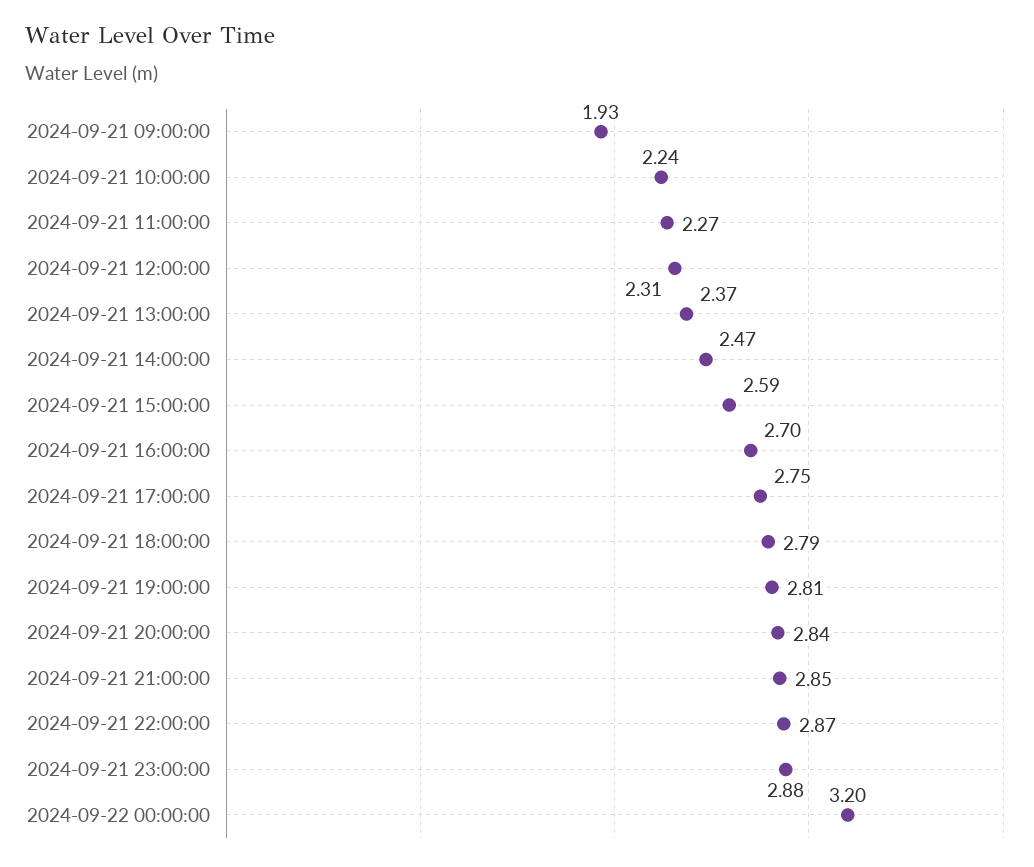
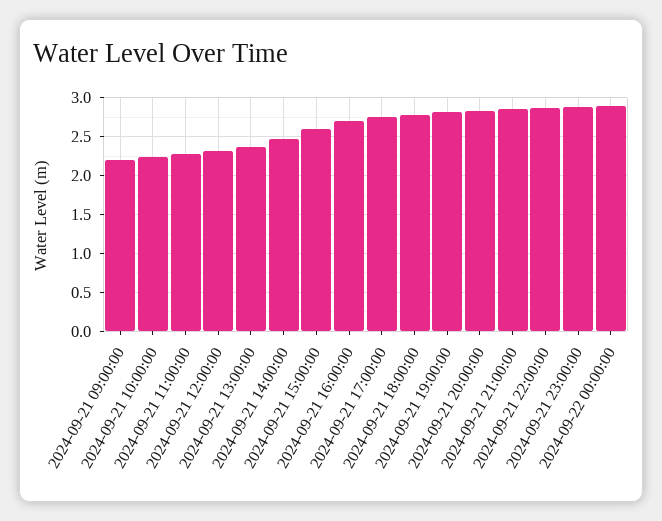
  {
-   "2024-09-21 09:00:00": 1.93,
+   "2024-09-21 09:00:00": 2.2,
    "2024-09-21 10:00:00": 2.24,
    "2024-09-21 11:00:00": 2.27,
    "2024-09-21 12:00:00": 2.31,
    "2024-09-21 13:00:00": 2.37,
    "2024-09-21 14:00:00": 2.47,
    "2024-09-21 15:00:00": 2.59,
    "2024-09-21 16:00:00": 2.7,
    "2024-09-21 17:00:00": 2.75,
    "2024-09-21 18:00:00": 2.79,
    "2024-09-21 19:00:00": 2.81,
    "2024-09-21 20:00:00": 2.84,
    "2024-09-21 21:00:00": 2.85,
    "2024-09-21 22:00:00": 2.87,
    "2024-09-21 23:00:00": 2.88,
-   "2024-09-22 00:00:00": 3.2
+   "2024-09-22 00:00:00": 2.9
  }

